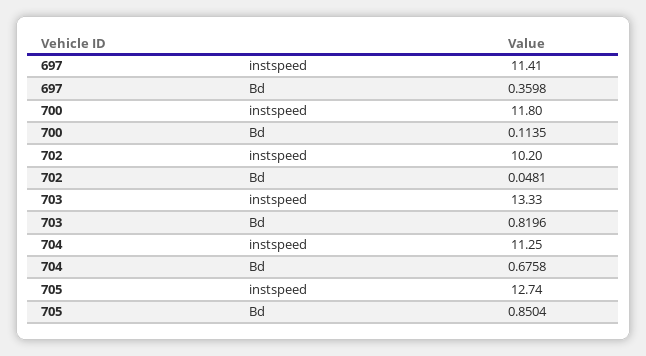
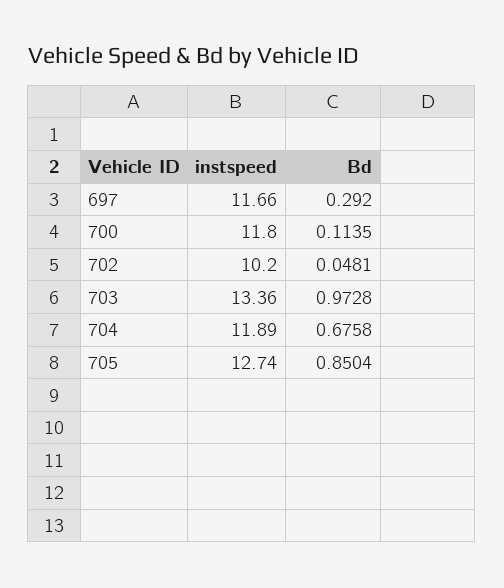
  {
    "697": {
-     "instspeed": 11.41,
+     "instspeed": 11.66,
-     "Bd": 0.3598
+     "Bd": 0.292
    },
    "700": {
      "instspeed": 11.8,
      "Bd": 0.1135
    },
    "702": {
      "instspeed": 10.2,
      "Bd": 0.0481
    },
    "703": {
-     "instspeed": 13.33,
+     "instspeed": 13.36,
-     "Bd": 0.8196
+     "Bd": 0.9728
    },
    "704": {
-     "instspeed": 11.25,
+     "instspeed": 11.89,
      "Bd": 0.6758
    },
    "705": {
      "instspeed": 12.74,
      "Bd": 0.8504
    }
  }

